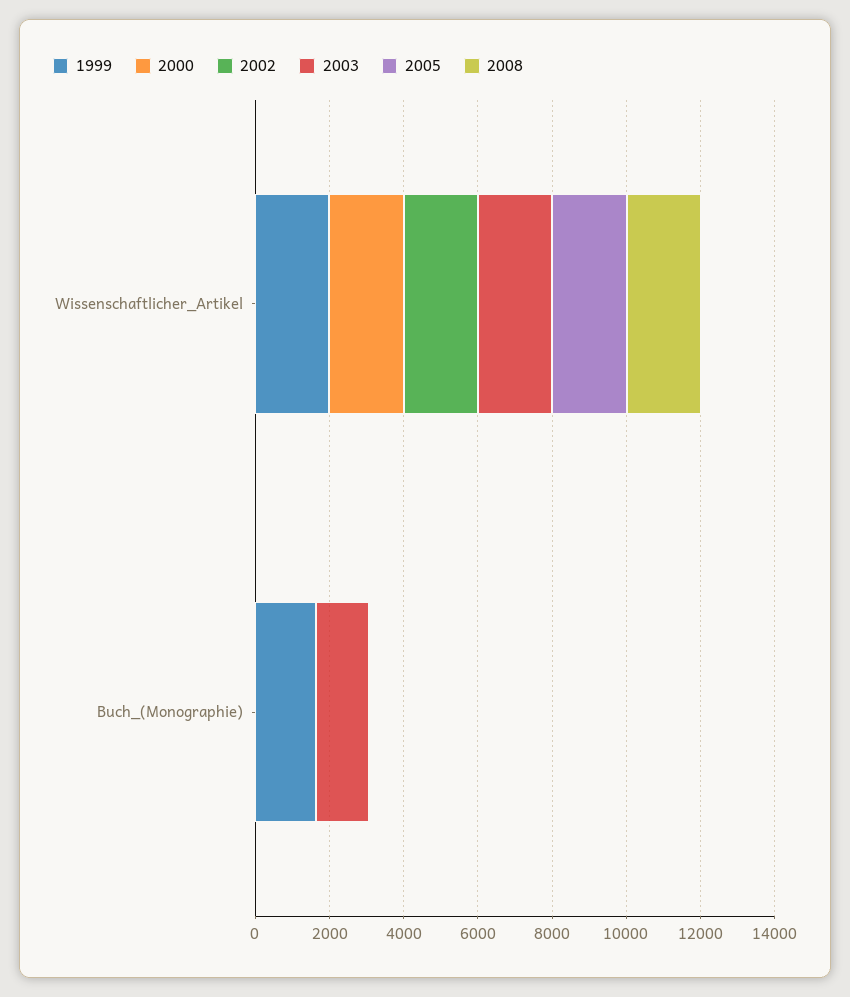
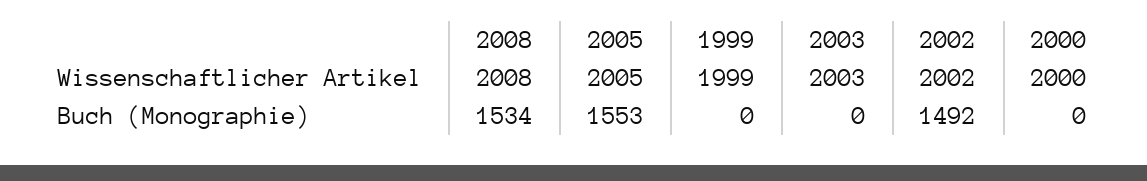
  {
    "1999": {
      "Wissenschaftlicher_Artikel": 1999,
-     "Buch_(Monographie)": 1500
+     "Buch_(Monographie)": 0
    },
    "2000": {
      "Wissenschaftlicher_Artikel": 2000,
      "Buch_(Monographie)": 0
    },
    "2002": {
      "Wissenschaftlicher_Artikel": 2002,
-     "Buch_(Monographie)": 0
+     "Buch_(Monographie)": 1492
    },
    "2003": {
      "Wissenschaftlicher_Artikel": 2003,
-     "Buch_(Monographie)": 1500
+     "Buch_(Monographie)": 0
    },
    "2005": {
      "Wissenschaftlicher_Artikel": 2005,
-     "Buch_(Monographie)": 0
+     "Buch_(Monographie)": 1553
    },
    "2008": {
      "Wissenschaftlicher_Artikel": 2008,
-     "Buch_(Monographie)": 0
+     "Buch_(Monographie)": 1534
    }
  }

